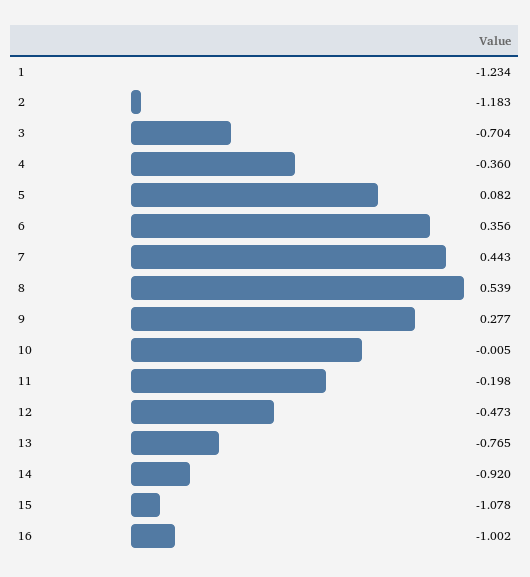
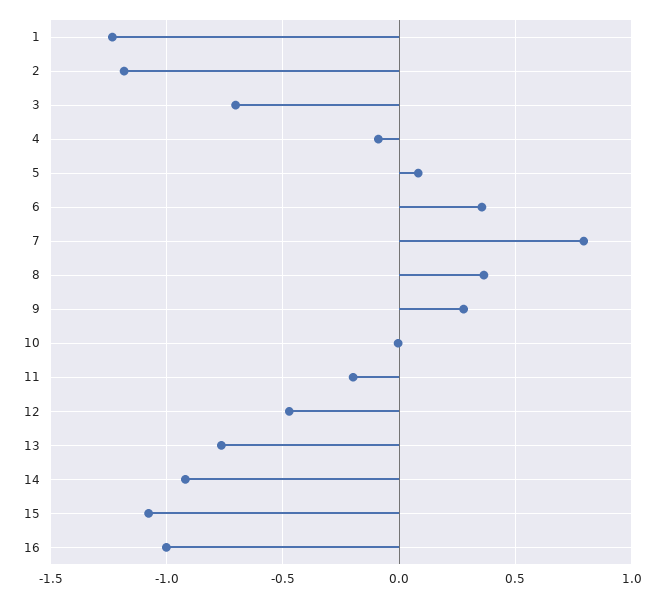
  {
    "1": -1.234,
    "2": -1.183,
    "3": -0.704,
-   "4": -0.36,
+   "4": -0.1,
    "5": 0.082,
    "6": 0.356,
-   "7": 0.443,
+   "7": 0.8,
-   "8": 0.539,
+   "8": 0.35,
    "9": 0.277,
    "10": -0.005,
    "11": -0.198,
    "12": -0.473,
    "13": -0.765,
    "14": -0.92,
    "15": -1.078,
    "16": -1.002
  }

